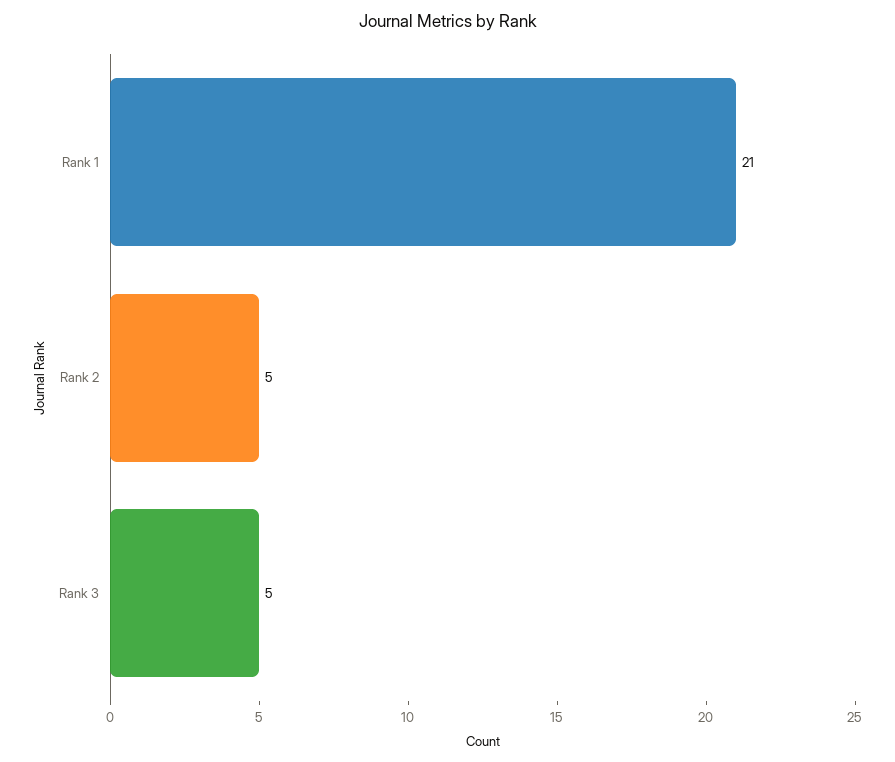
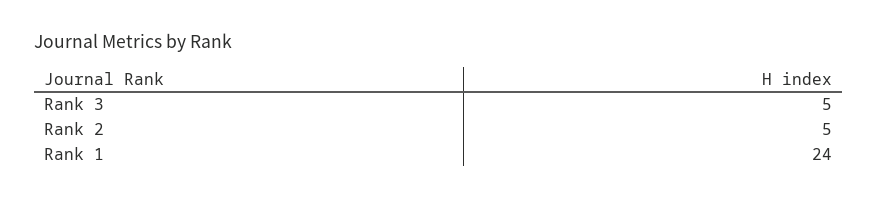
  {
-   "Rank 1": 21,
+   "Rank 1": 24,
    "Rank 2": 5,
    "Rank 3": 5
  }

